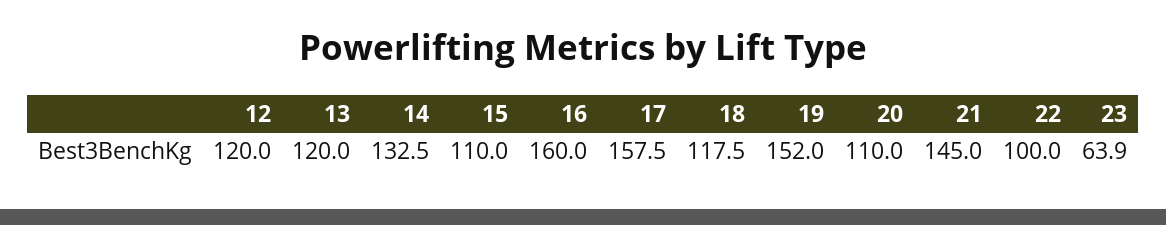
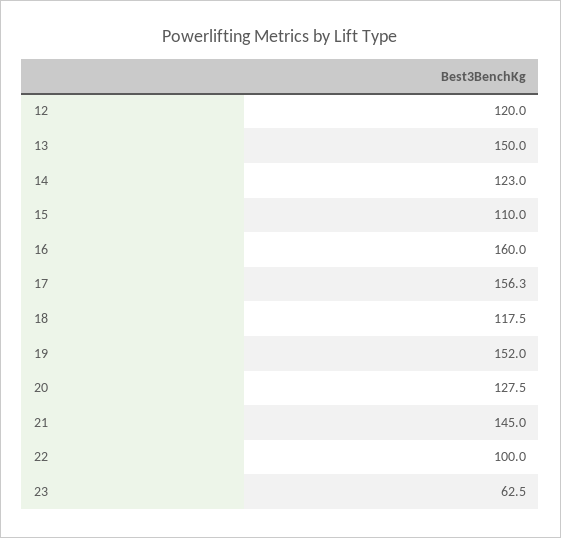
  {
    "12": 120,
-   "13": 120,
+   "13": 150,
-   "14": 132.5,
+   "14": 123,
    "15": 110,
    "16": 160,
-   "17": 157.5,
+   "17": 156.3,
    "18": 117.5,
    "19": 152,
-   "20": 110,
+   "20": 127.5,
    "21": 145,
    "22": 100,
-   "23": 63.9
+   "23": 62.5
  }

